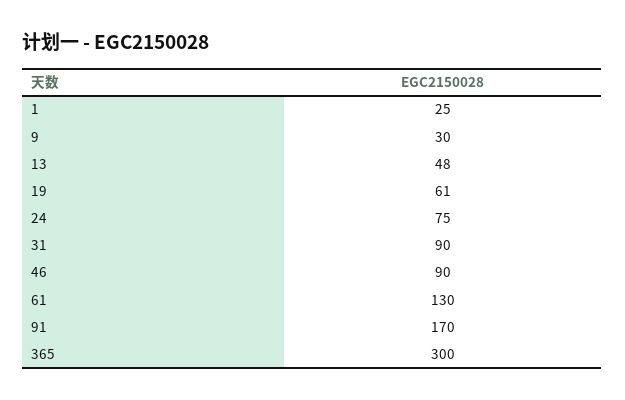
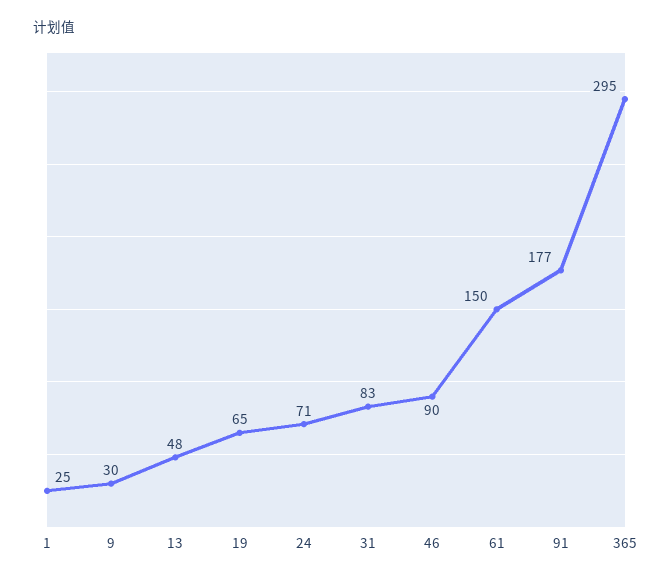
  {
    "1": 25,
    "9": 30,
    "13": 48,
-   "19": 61,
+   "19": 65,
-   "24": 75,
+   "24": 71,
-   "31": 90,
+   "31": 83,
    "46": 90,
-   "61": 130,
+   "61": 150,
-   "91": 170,
+   "91": 177,
-   "365": 300
+   "365": 295
  }

